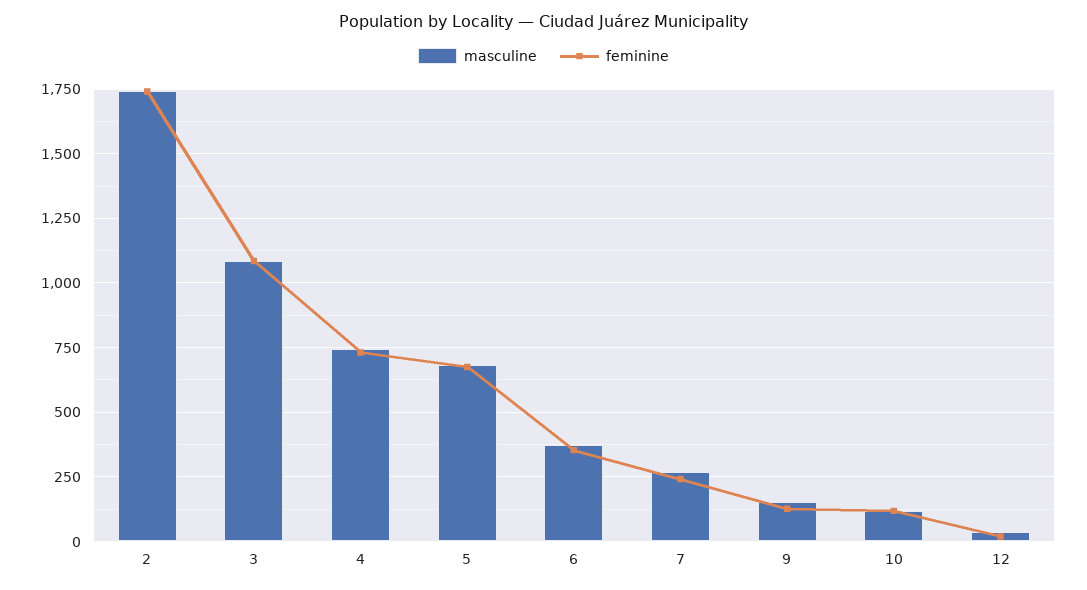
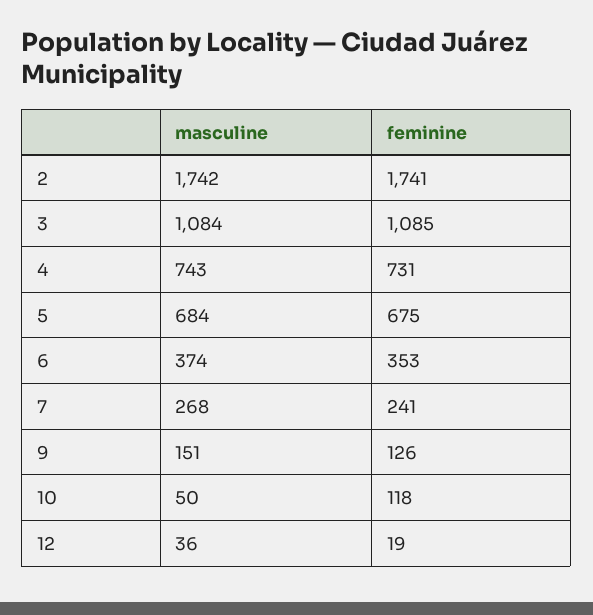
  {
    "masculine": {
      "2": 1742,
      "3": 1084,
      "4": 743,
      "5": 684,
      "6": 374,
      "7": 268,
      "9": 151,
-     "10": 125,
+     "10": 50,
      "12": 36
    },
    "feminine": {
      "2": 1741,
      "3": 1085,
      "4": 731,
      "5": 675,
      "6": 353,
      "7": 241,
      "9": 126,
      "10": 118,
      "12": 19
    }
  }

